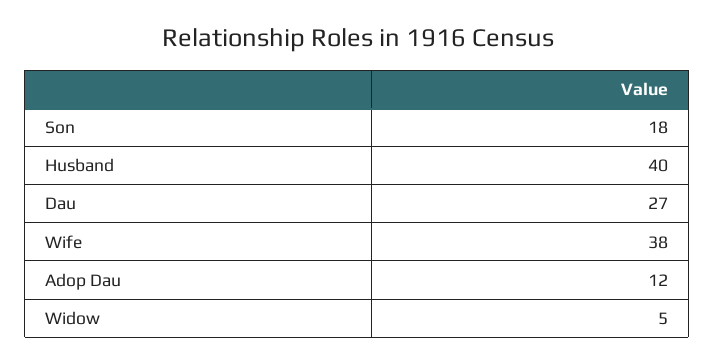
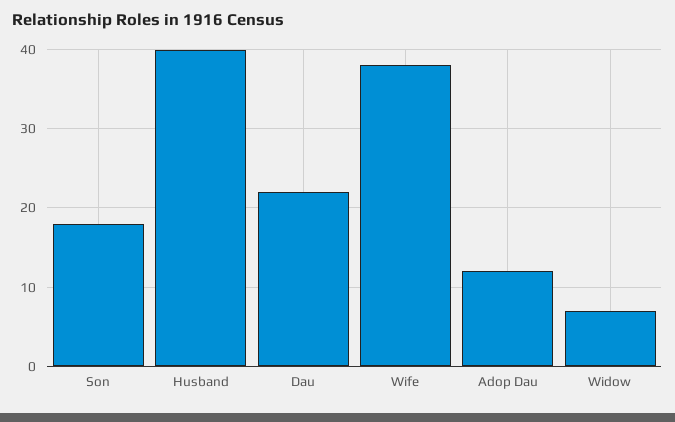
  {
    "Son": 18,
    "Husband": 40,
-   "Dau": 27,
+   "Dau": 22,
    "Wife": 38,
    "Adop Dau": 12,
-   "Widow": 5
+   "Widow": 7
  }

